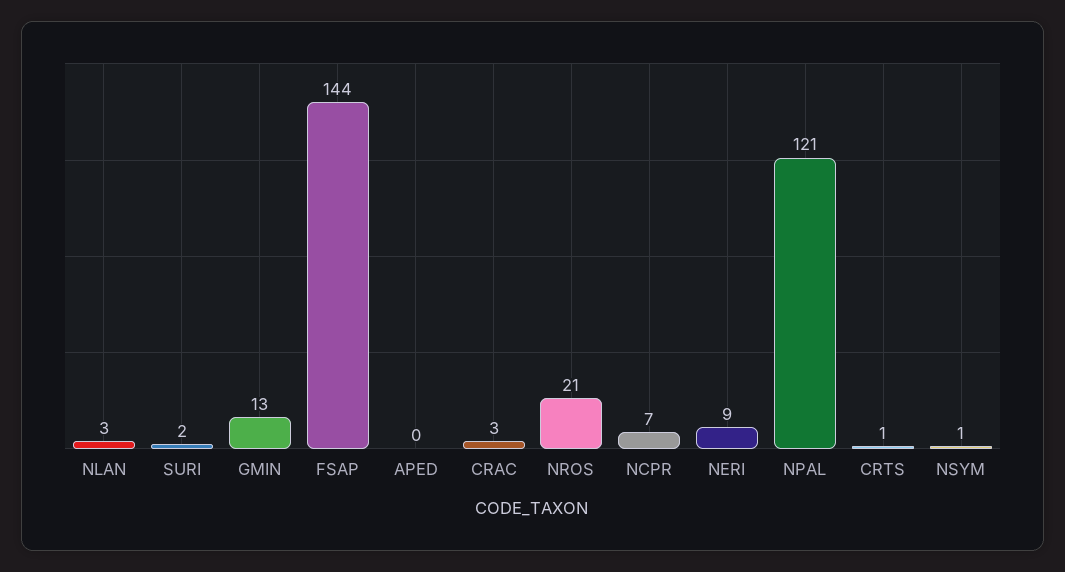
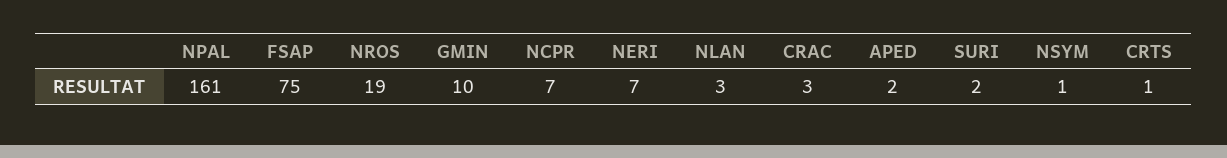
  {
    "NLAN": 3,
    "SURI": 2,
-   "GMIN": 13,
+   "GMIN": 10,
-   "FSAP": 144,
+   "FSAP": 75,
-   "APED": 0,
+   "APED": 2,
    "CRAC": 3,
-   "NROS": 21,
+   "NROS": 19,
    "NCPR": 7,
-   "NERI": 9,
+   "NERI": 7,
-   "NPAL": 121,
+   "NPAL": 161,
    "CRTS": 1,
    "NSYM": 1
  }

